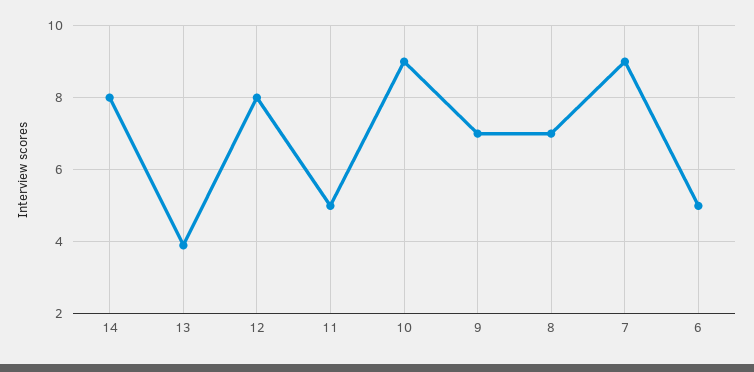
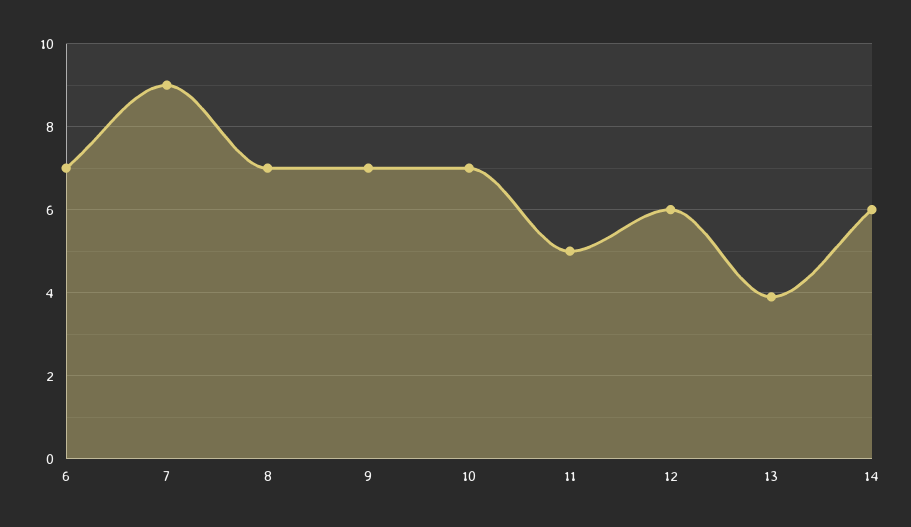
  {
-   "14": 8,
+   "14": 6,
    "13": 4,
-   "12": 8,
+   "12": 6,
    "11": 5,
-   "10": 9,
+   "10": 7,
    "9": 7,
    "8": 7,
    "7": 9,
-   "6": 5
+   "6": 7
  }

